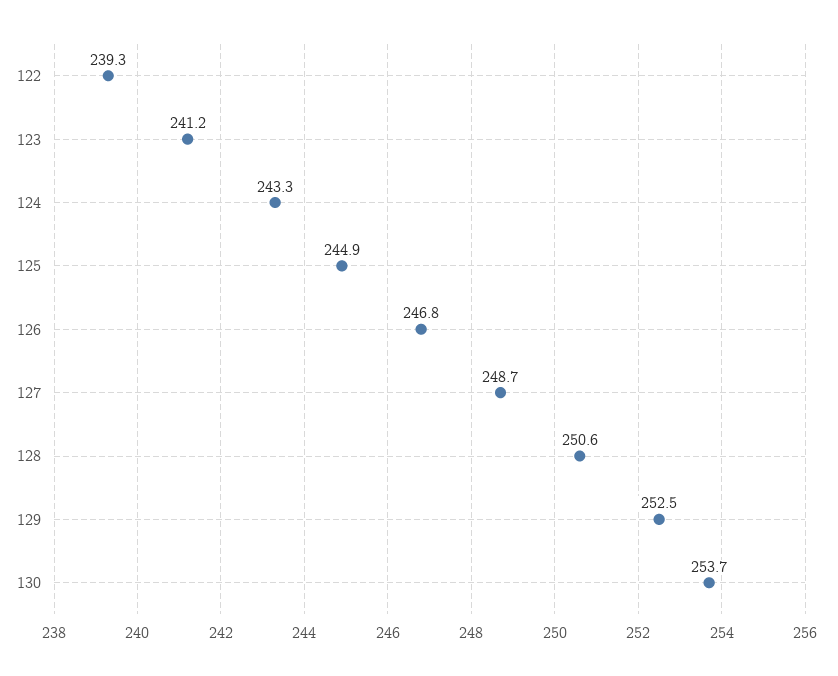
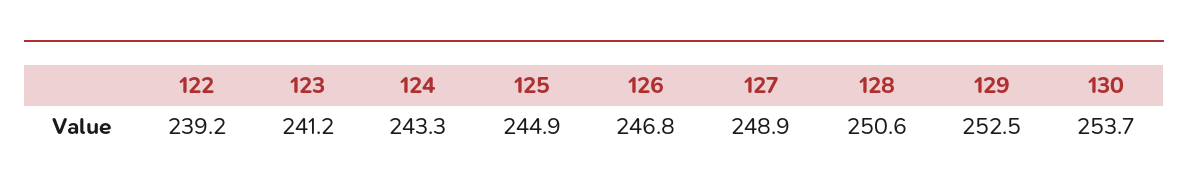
  {
-   "122": 239.3,
+   "122": 239.2,
    "123": 241.2,
    "124": 243.3,
    "125": 244.9,
    "126": 246.8,
-   "127": 248.7,
+   "127": 248.9,
    "128": 250.6,
    "129": 252.5,
    "130": 253.7
  }

